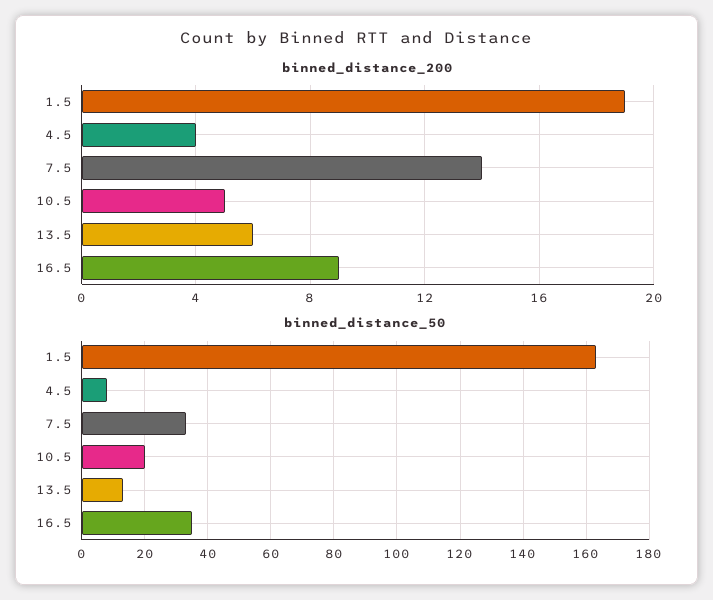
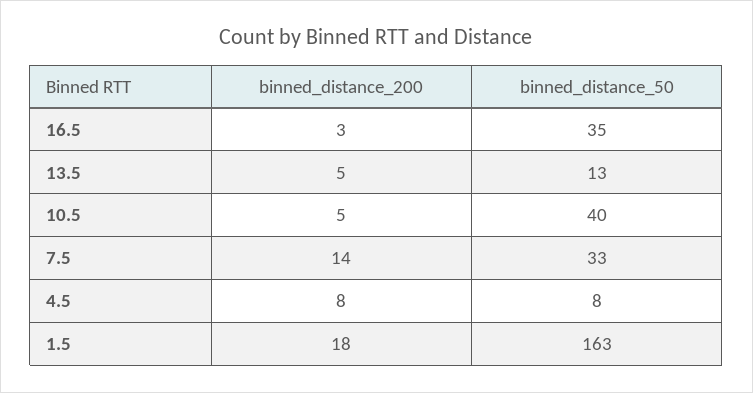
  {
    "binned_distance_200": {
-     "1.5": 19,
+     "1.5": 18,
-     "4.5": 4,
+     "4.5": 8,
      "7.5": 14,
      "10.5": 5,
-     "13.5": 6,
+     "13.5": 5,
-     "16.5": 9
+     "16.5": 3
    },
    "binned_distance_50": {
      "1.5": 163,
      "4.5": 8,
      "7.5": 33,
-     "10.5": 20,
+     "10.5": 40,
      "13.5": 13,
      "16.5": 35
    }
  }

